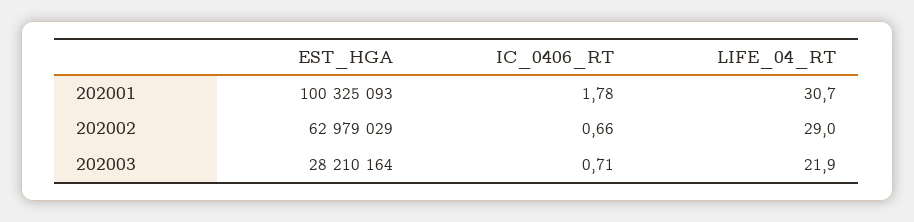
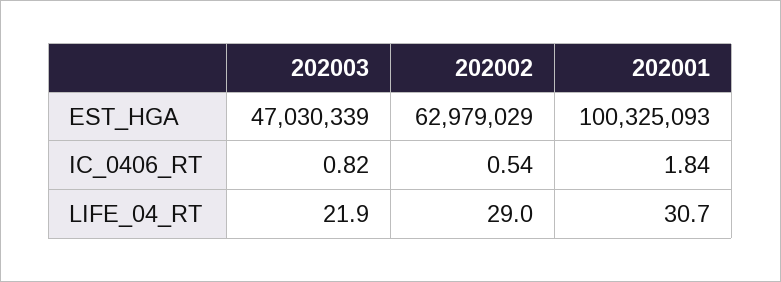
  {
    "EST_HGA": {
      "202001": 100325093,
      "202002": 62979029,
-     "202003": 28210164
+     "202003": 47030339
    },
    "IC_0406_RT": {
-     "202001": 1.78,
+     "202001": 1.84,
-     "202002": 0.66,
+     "202002": 0.54,
-     "202003": 0.71
+     "202003": 0.82
    },
    "LIFE_04_RT": {
      "202001": 30.7,
      "202002": 29,
      "202003": 21.9
    }
  }

